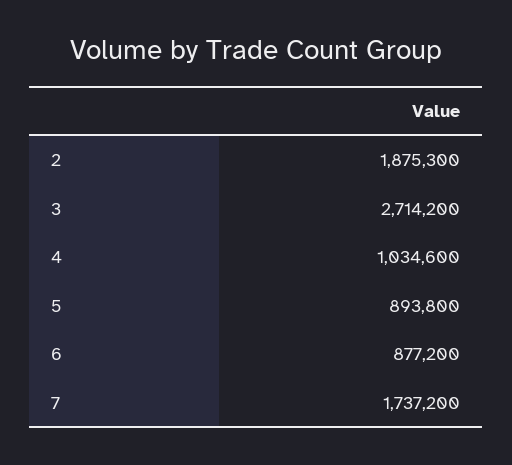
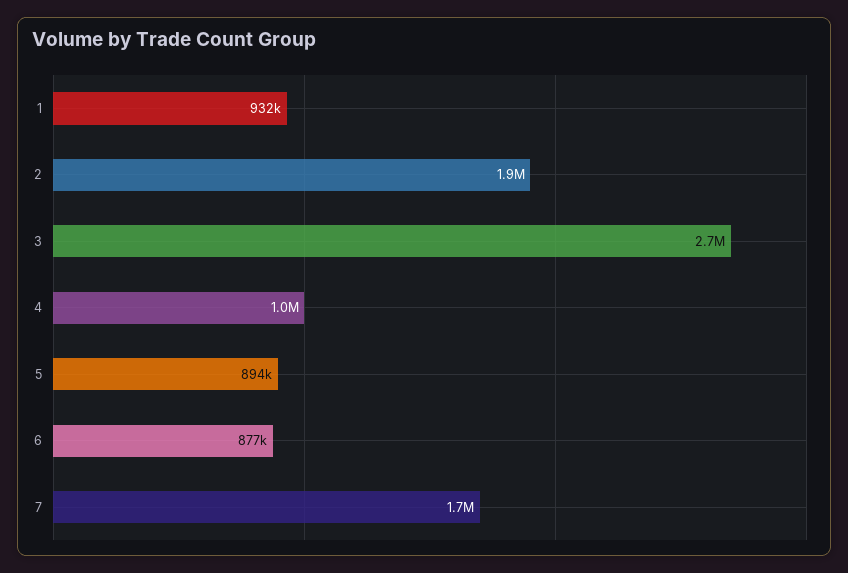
  {
    "2": 1875300,
    "3": 2714200,
    "4": 1034600,
    "5": 893800,
    "6": 877200,
-   "7": 1737200
+   "7": 1737200,
+   "1": 932000
  }

